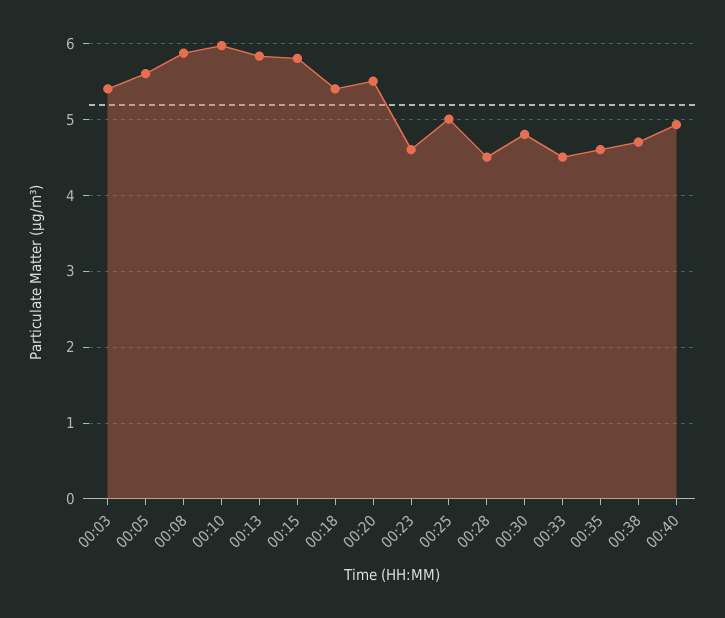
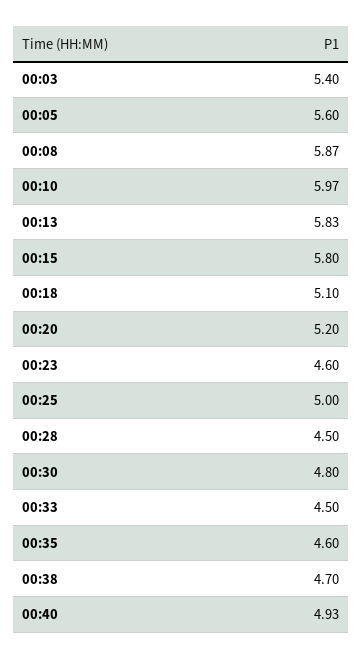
  {
    "00:03": 5.4,
    "00:05": 5.6,
    "00:08": 5.87,
    "00:10": 5.97,
    "00:13": 5.83,
    "00:15": 5.8,
-   "00:18": 5.4,
+   "00:18": 5.1,
-   "00:20": 5.5,
+   "00:20": 5.2,
    "00:23": 4.6,
    "00:25": 5,
    "00:28": 4.5,
    "00:30": 4.8,
    "00:33": 4.5,
    "00:35": 4.6,
    "00:38": 4.7,
    "00:40": 4.93
  }

